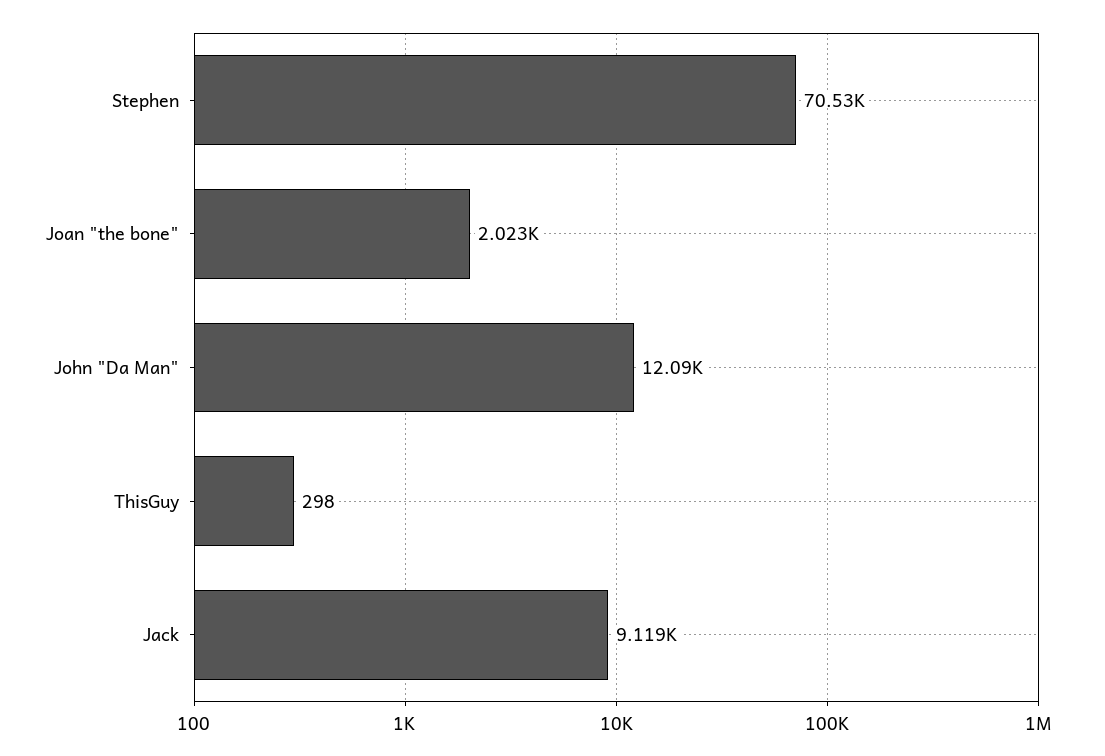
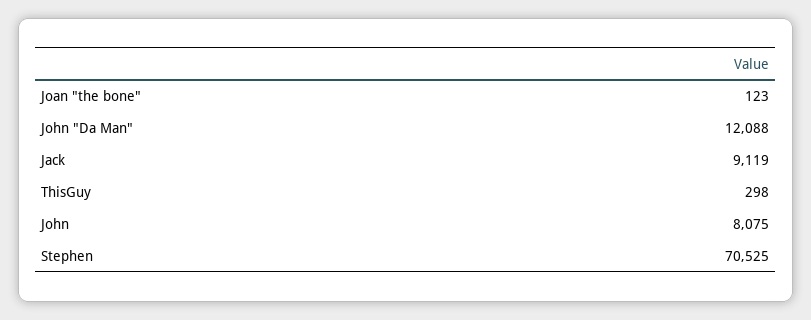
  {
    "Stephen": 70525,
-   "Joan \"the bone\"": 2023,
+   "Joan \"the bone\"": 123,
    "John \"Da Man\"": 12088,
    "ThisGuy": 298,
-   "Jack": 9119
+   "Jack": 9119,
+   "John": 8075
  }

